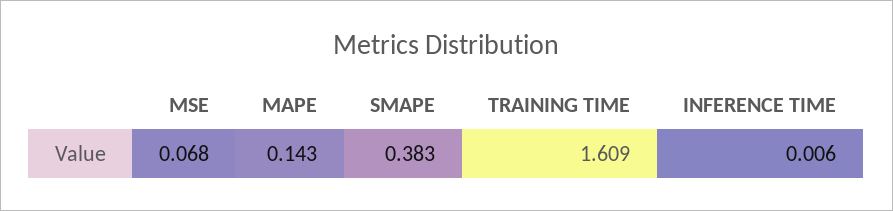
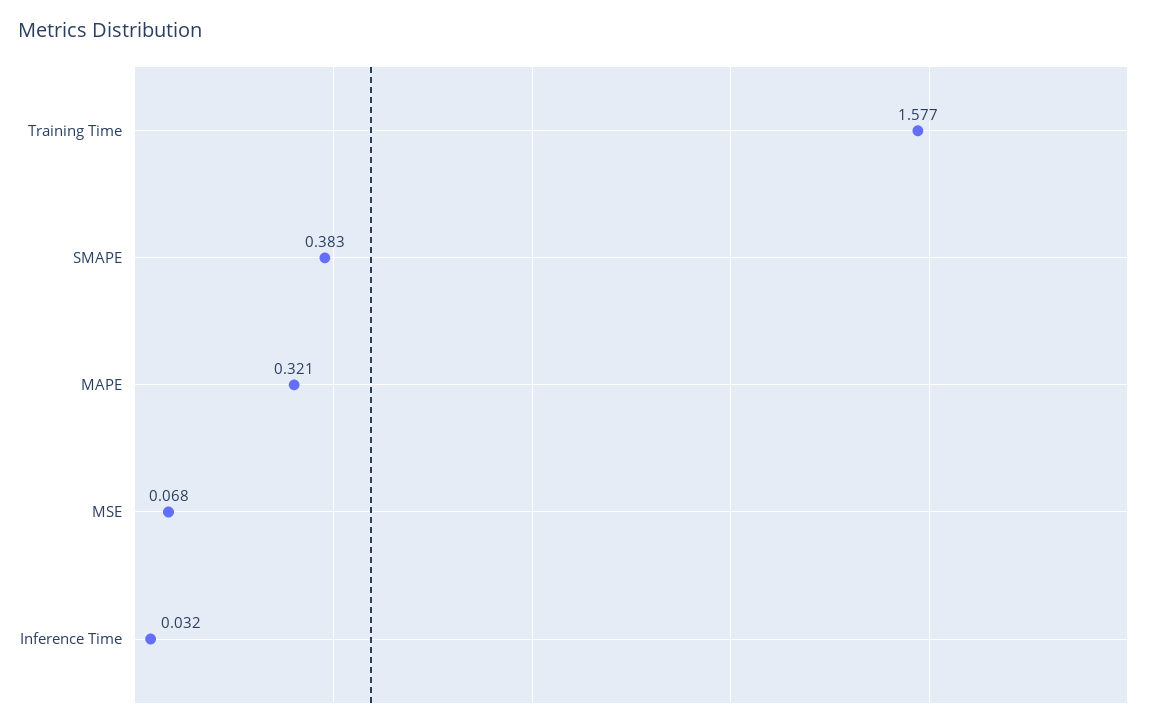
  {
    "MSE": 0.068,
-   "MAPE": 0.143,
+   "MAPE": 0.321,
    "SMAPE": 0.383,
-   "TRAINING TIME": 1.609,
+   "TRAINING TIME": 1.577,
-   "INFERENCE TIME": 0.006
+   "INFERENCE TIME": 0.032
  }

